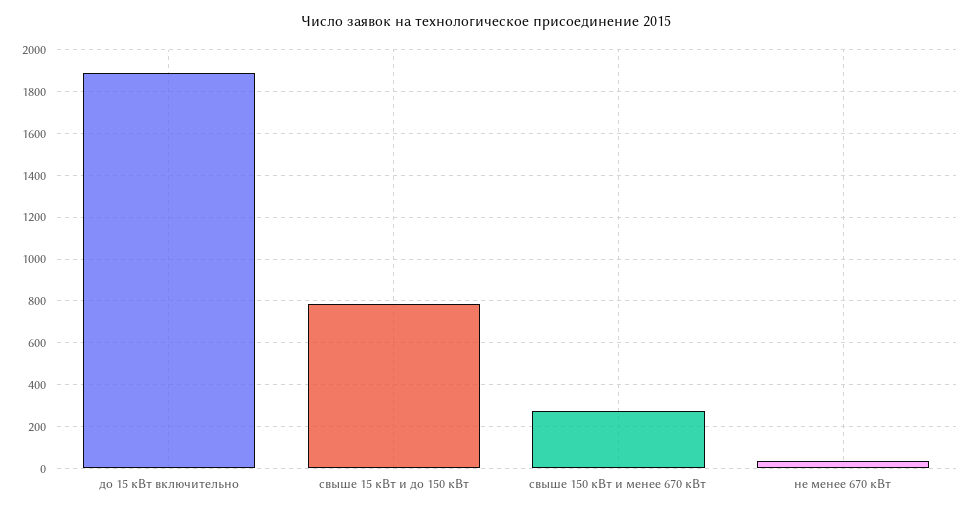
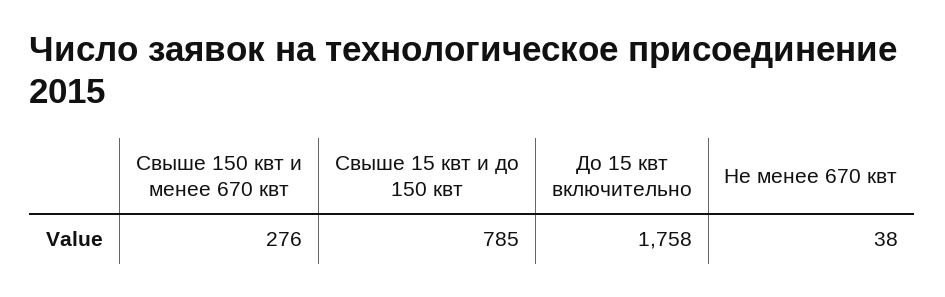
  {
-   "до 15 кВт включительно": 1900,
+   "до 15 кВт включительно": 1758,
    "свыше 15 кВт и до 150 кВт": 785,
    "свыше 150 кВт и менее 670 кВт": 276,
    "не менее 670 кВт": 38
  }

